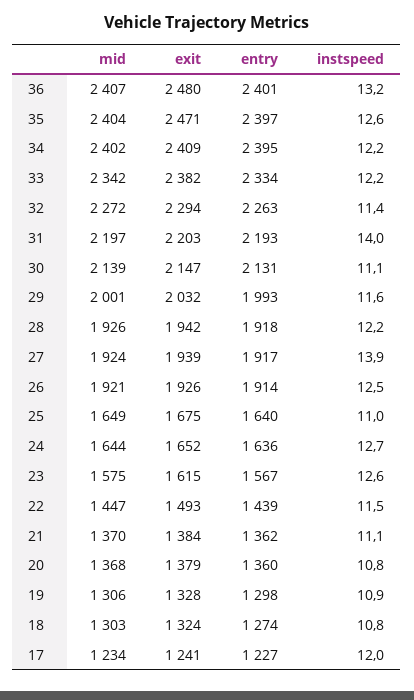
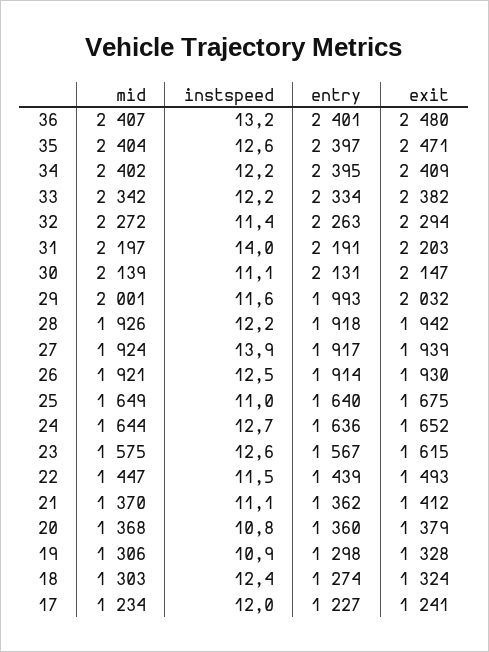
  {
    "mid": {
      "36": 2407,
      "35": 2404,
      "34": 2402,
      "33": 2342,
      "32": 2272,
      "31": 2197,
      "30": 2139,
      "29": 2001,
      "28": 1926,
      "27": 1924,
      "26": 1921,
      "25": 1649,
      "24": 1644,
      "23": 1575,
      "22": 1447,
      "21": 1370,
      "20": 1368,
      "19": 1306,
      "18": 1303,
      "17": 1234
    },
    "exit": {
      "36": 2480,
      "35": 2471,
      "34": 2409,
      "33": 2382,
      "32": 2294,
      "31": 2203,
      "30": 2147,
      "29": 2032,
      "28": 1942,
      "27": 1939,
-     "26": 1926,
+     "26": 1930,
      "25": 1675,
      "24": 1652,
      "23": 1615,
      "22": 1493,
-     "21": 1384,
+     "21": 1412,
      "20": 1379,
      "19": 1328,
      "18": 1324,
      "17": 1241
    },
    "entry": {
      "36": 2401,
      "35": 2397,
      "34": 2395,
      "33": 2334,
      "32": 2263,
-     "31": 2193,
+     "31": 2191,
      "30": 2131,
      "29": 1993,
      "28": 1918,
      "27": 1917,
      "26": 1914,
      "25": 1640,
      "24": 1636,
      "23": 1567,
      "22": 1439,
      "21": 1362,
      "20": 1360,
      "19": 1298,
      "18": 1274,
      "17": 1227
    },
    "instspeed": {
      "36": 13.2,
      "35": 12.6,
      "34": 12.2,
      "33": 12.2,
      "32": 11.4,
      "31": 14,
      "30": 11.1,
      "29": 11.6,
      "28": 12.2,
      "27": 13.9,
      "26": 12.5,
      "25": 11,
      "24": 12.7,
      "23": 12.6,
      "22": 11.5,
      "21": 11.1,
      "20": 10.8,
      "19": 10.9,
-     "18": 10.8,
+     "18": 12.4,
      "17": 12
    }
  }

